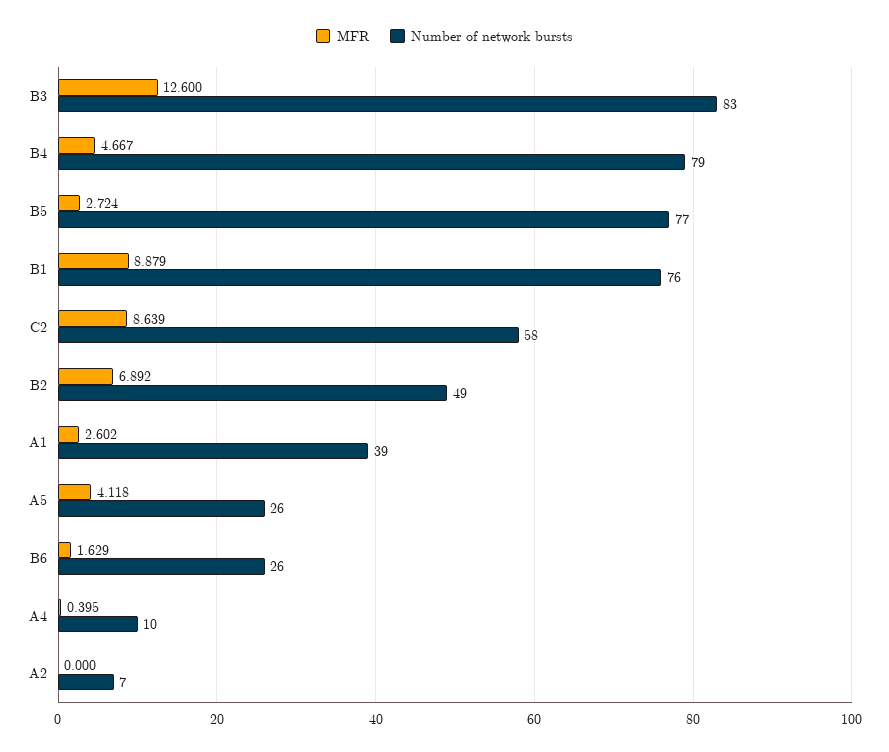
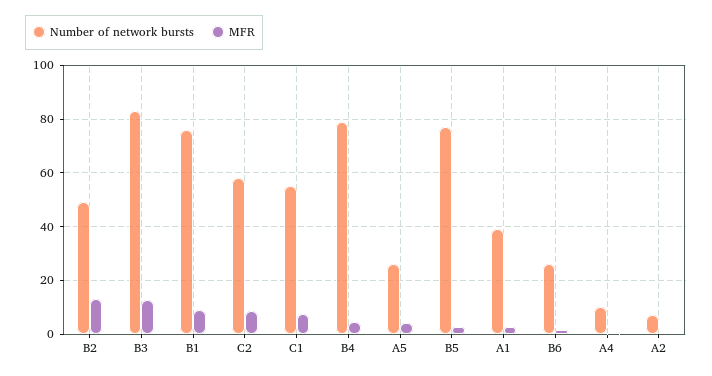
  {
    "MFR": {
      "B3": 12.6,
      "B4": 4.667,
      "B5": 2.724,
      "B1": 8.879,
      "C2": 8.639,
-     "B2": 6.892,
+     "B2": 12.5,
      "A1": 2.602,
      "A5": 4.118,
      "B6": 1.629,
      "A4": 0.395,
-     "A2": 0
+     "A2": 0,
+     "C1": 7.5
    },
    "Number of network bursts": {
      "B3": 83,
      "B4": 79,
      "B5": 77,
      "B1": 76,
      "C2": 58,
      "B2": 49,
      "A1": 39,
      "A5": 26,
      "B6": 26,
      "A4": 10,
-     "A2": 7
+     "A2": 7,
+     "C1": 55
    }
  }

